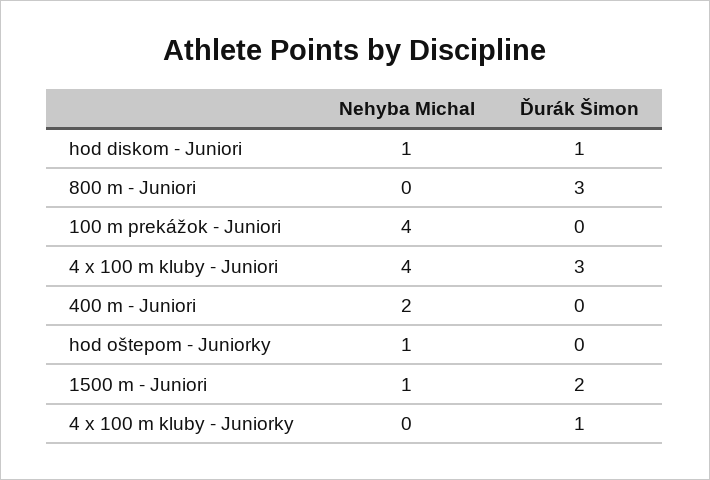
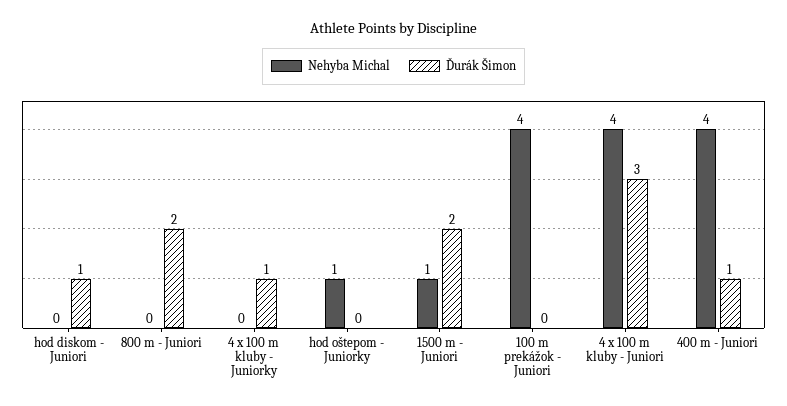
  {
    "Nehyba Michal": {
-     "hod diskom - Juniori": 1,
+     "hod diskom - Juniori": 0,
      "800 m - Juniori": 0,
      "100 m prekážok - Juniori": 4,
      "4 x 100 m kluby - Juniori": 4,
-     "400 m - Juniori": 2,
+     "400 m - Juniori": 4,
      "hod oštepom - Juniorky": 1,
      "1500 m - Juniori": 1,
      "4 x 100 m kluby - Juniorky": 0
    },
    "Ďurák Šimon": {
      "hod diskom - Juniori": 1,
-     "800 m - Juniori": 3,
+     "800 m - Juniori": 2,
      "100 m prekážok - Juniori": 0,
      "4 x 100 m kluby - Juniori": 3,
-     "400 m - Juniori": 0,
+     "400 m - Juniori": 1,
      "hod oštepom - Juniorky": 0,
      "1500 m - Juniori": 2,
      "4 x 100 m kluby - Juniorky": 1
    }
  }

